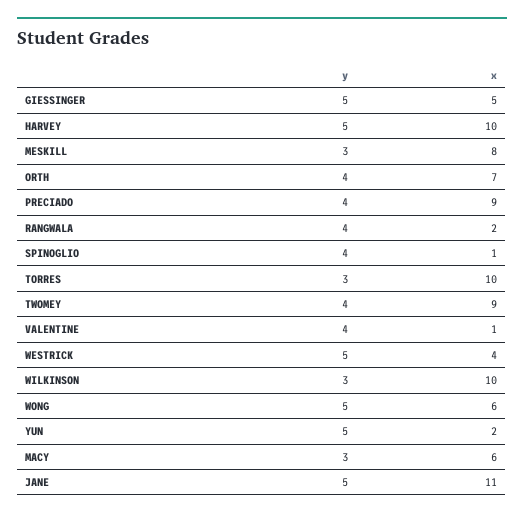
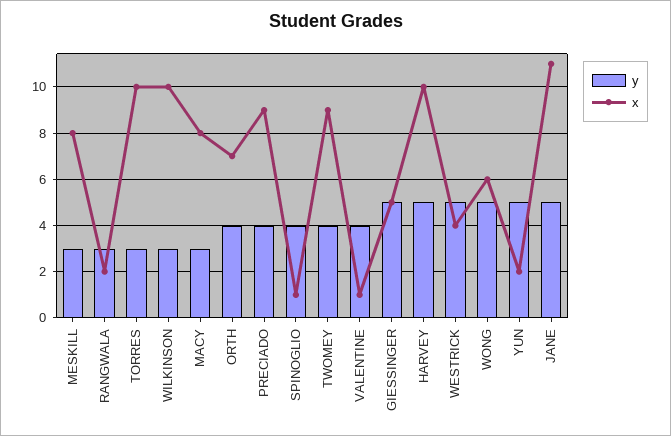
  {
    "y": {
      "GIESSINGER": 5,
      "HARVEY": 5,
      "MESKILL": 3,
      "ORTH": 4,
      "PRECIADO": 4,
-     "RANGWALA": 4,
+     "RANGWALA": 3,
      "SPINOGLIO": 4,
      "TORRES": 3,
      "TWOMEY": 4,
      "VALENTINE": 4,
      "WESTRICK": 5,
      "WILKINSON": 3,
      "WONG": 5,
      "YUN": 5,
      "MACY": 3,
      "JANE": 5
    },
    "x": {
      "GIESSINGER": 5,
      "HARVEY": 10,
      "MESKILL": 8,
      "ORTH": 7,
      "PRECIADO": 9,
      "RANGWALA": 2,
      "SPINOGLIO": 1,
      "TORRES": 10,
      "TWOMEY": 9,
      "VALENTINE": 1,
      "WESTRICK": 4,
      "WILKINSON": 10,
      "WONG": 6,
      "YUN": 2,
-     "MACY": 6,
+     "MACY": 8,
      "JANE": 11
    }
  }

